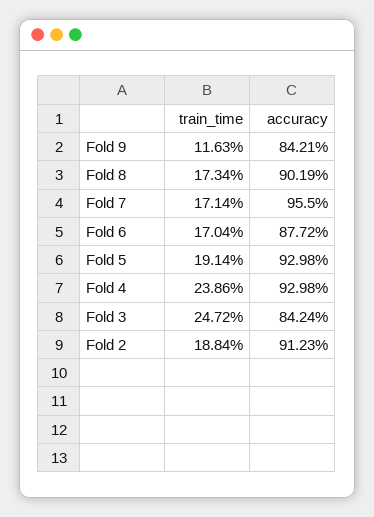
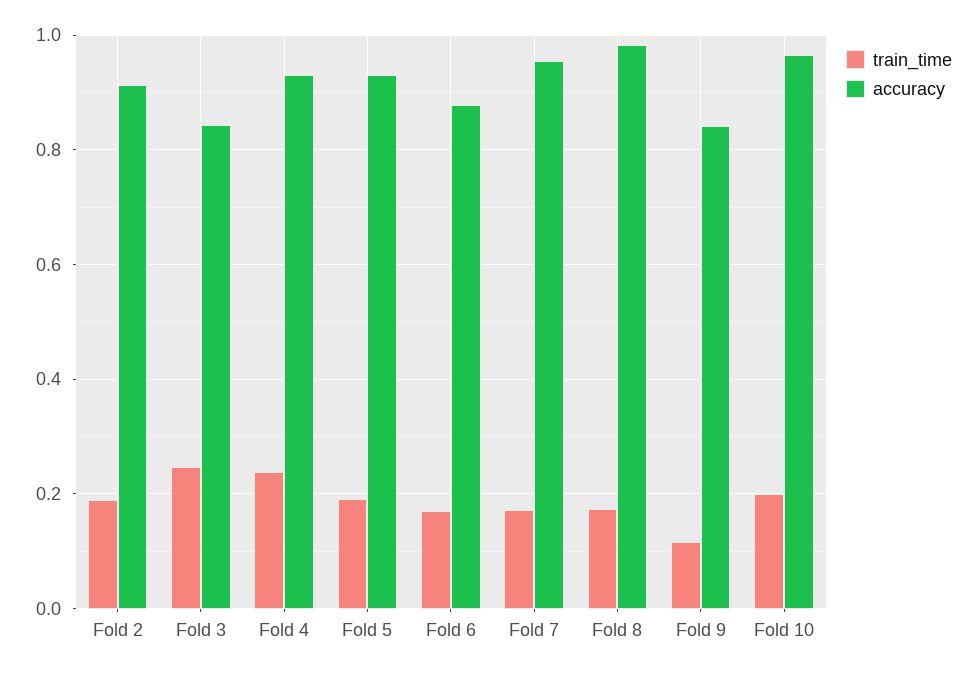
  {
    "train_time": {
      "Fold 9": 0.1163,
      "Fold 8": 0.1734,
      "Fold 7": 0.1714,
      "Fold 6": 0.1704,
      "Fold 5": 0.1914,
      "Fold 4": 0.2386,
      "Fold 3": 0.2472,
-     "Fold 2": 0.1884
+     "Fold 2": 0.1884,
+     "Fold 10": 0.2
    },
    "accuracy": {
      "Fold 9": 0.8421,
-     "Fold 8": 0.9019,
+     "Fold 8": 0.98,
      "Fold 7": 0.955,
      "Fold 6": 0.8772,
      "Fold 5": 0.9298,
      "Fold 4": 0.9298,
      "Fold 3": 0.8424,
-     "Fold 2": 0.9123
+     "Fold 2": 0.9123,
+     "Fold 10": 0.96
    }
  }

